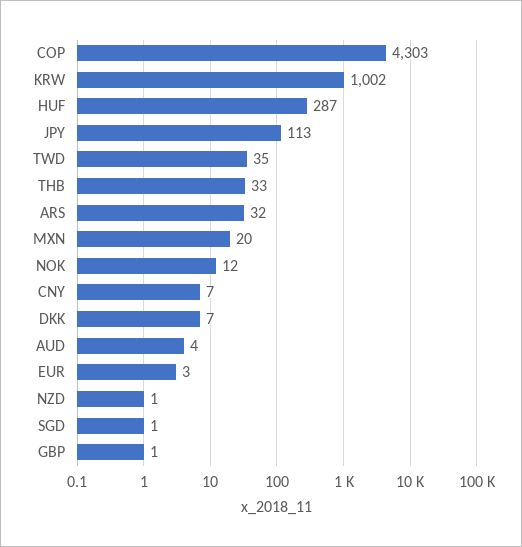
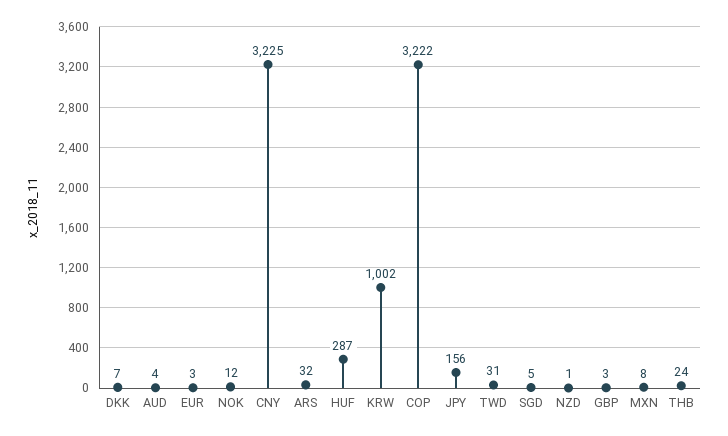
  {
-   "COP": 4303,
+   "COP": 3222,
    "KRW": 1002,
    "HUF": 287,
-   "JPY": 113,
+   "JPY": 156,
-   "TWD": 35,
+   "TWD": 31,
-   "THB": 33,
+   "THB": 24,
    "ARS": 32,
-   "MXN": 20,
+   "MXN": 8,
    "NOK": 12,
-   "CNY": 7,
+   "CNY": 3225,
    "DKK": 7,
    "AUD": 4,
    "EUR": 3,
    "NZD": 1,
-   "SGD": 1,
+   "SGD": 5,
-   "GBP": 1
+   "GBP": 3
  }

